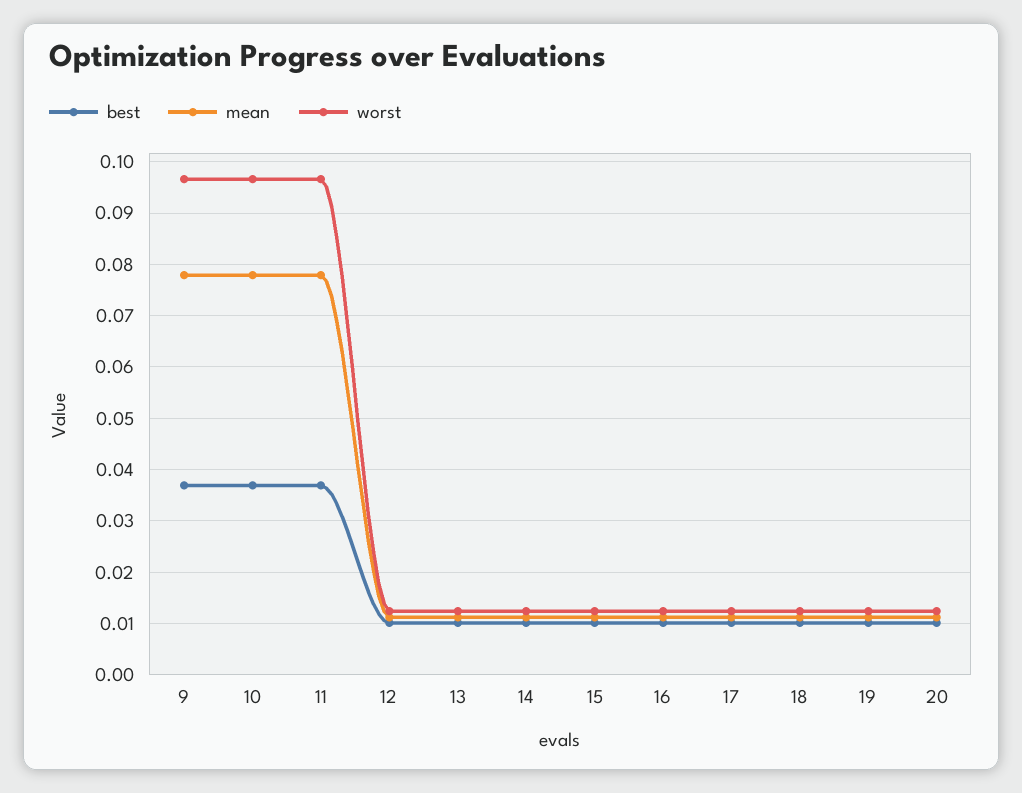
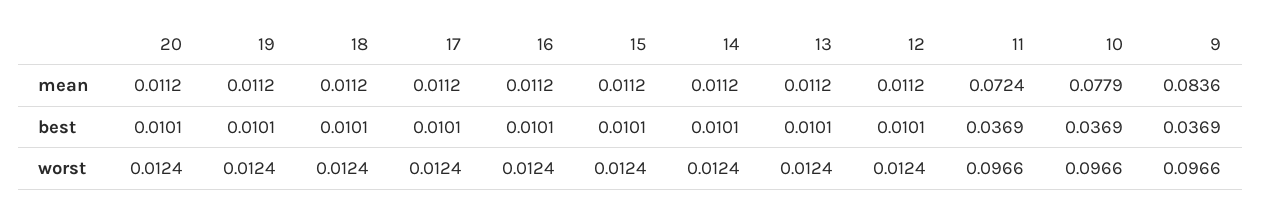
  {
    "best": {
      "9": 0.0369,
      "10": 0.0369,
      "11": 0.0369,
      "12": 0.0101,
      "13": 0.0101,
      "14": 0.0101,
      "15": 0.0101,
      "16": 0.0101,
      "17": 0.0101,
      "18": 0.0101,
      "19": 0.0101,
      "20": 0.0101
    },
    "mean": {
-     "9": 0.078,
+     "9": 0.0836,
      "10": 0.0779,
-     "11": 0.078,
+     "11": 0.0724,
      "12": 0.0112,
      "13": 0.0112,
      "14": 0.0112,
      "15": 0.0112,
      "16": 0.0112,
      "17": 0.0112,
      "18": 0.0112,
      "19": 0.0112,
      "20": 0.0112
    },
    "worst": {
      "9": 0.0966,
      "10": 0.0966,
      "11": 0.0966,
      "12": 0.0124,
      "13": 0.0124,
      "14": 0.0124,
      "15": 0.0124,
      "16": 0.0124,
      "17": 0.0124,
      "18": 0.0124,
      "19": 0.0124,
      "20": 0.0124
    }
  }

